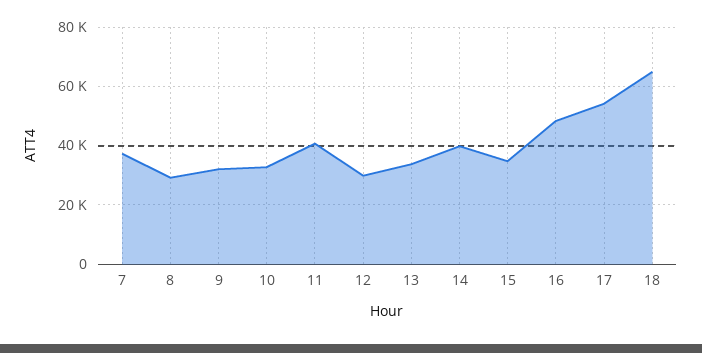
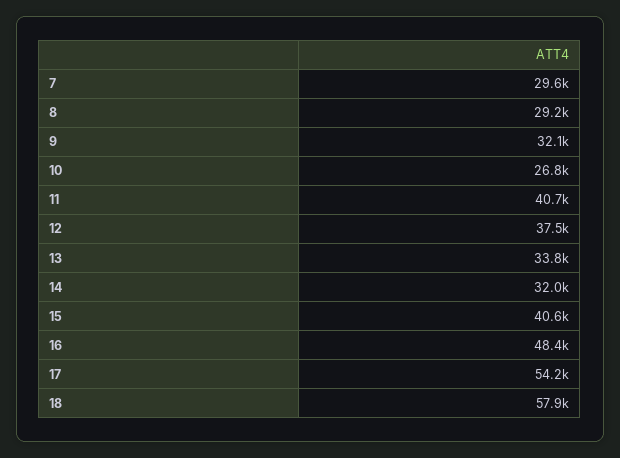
  {
-   "7": 37500,
+   "7": 29600,
    "8": 29200,
    "9": 32100,
-   "10": 32500,
+   "10": 26800,
    "11": 40700,
-   "12": 30000,
+   "12": 37500,
    "13": 33800,
-   "14": 40000,
+   "14": 32000,
-   "15": 35000,
+   "15": 40600,
    "16": 48400,
    "17": 54200,
-   "18": 65000
+   "18": 57900
  }

